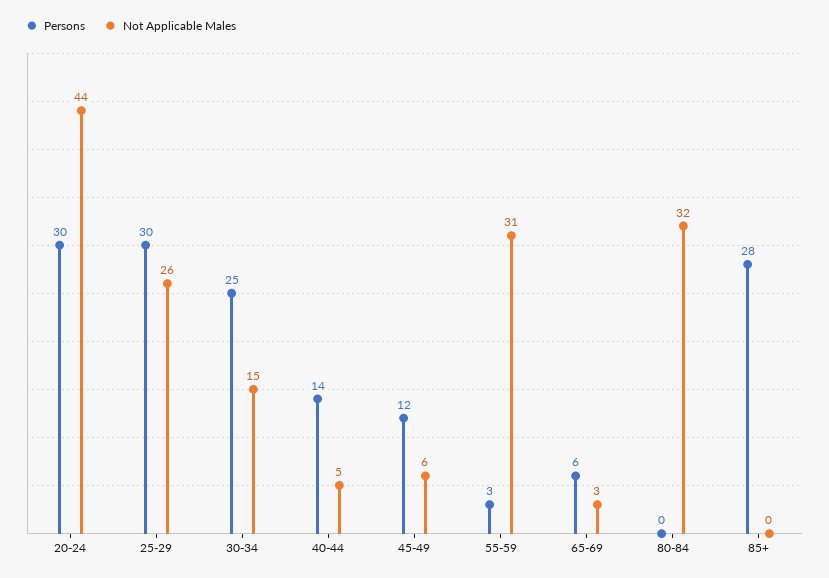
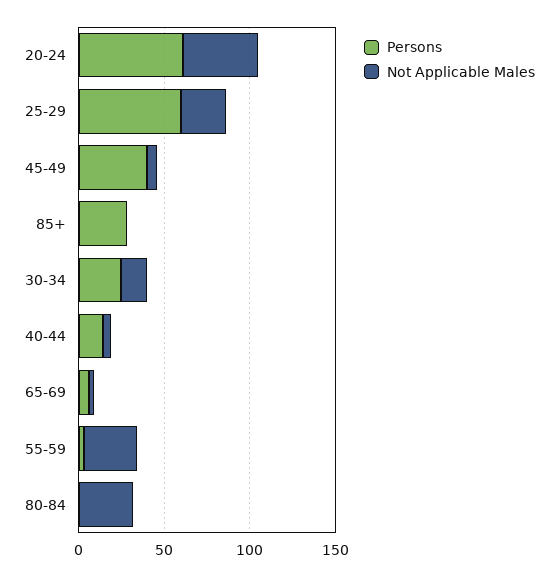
  {
    "Persons": {
-     "20-24": 30,
+     "20-24": 60,
-     "25-29": 30,
+     "25-29": 60,
      "30-34": 25,
      "40-44": 14,
-     "45-49": 12,
+     "45-49": 40,
      "55-59": 3,
      "65-69": 6,
      "80-84": 0,
      "85+": 28
    },
    "Not Applicable Males": {
      "20-24": 44,
      "25-29": 26,
      "30-34": 15,
      "40-44": 5,
      "45-49": 6,
      "55-59": 31,
      "65-69": 3,
      "80-84": 32,
      "85+": 0
    }
  }

